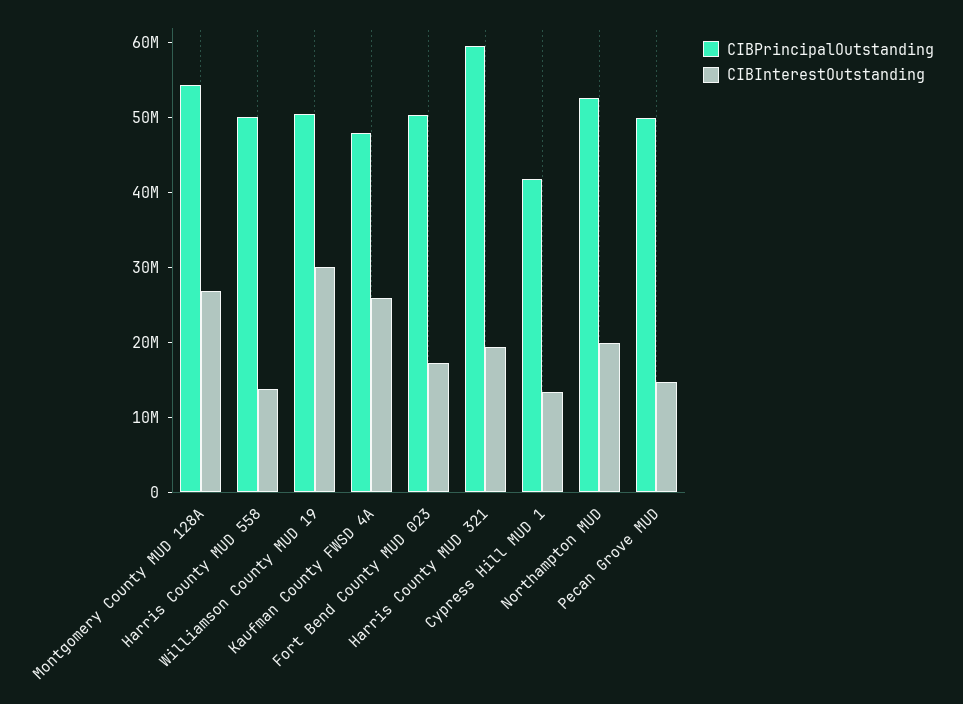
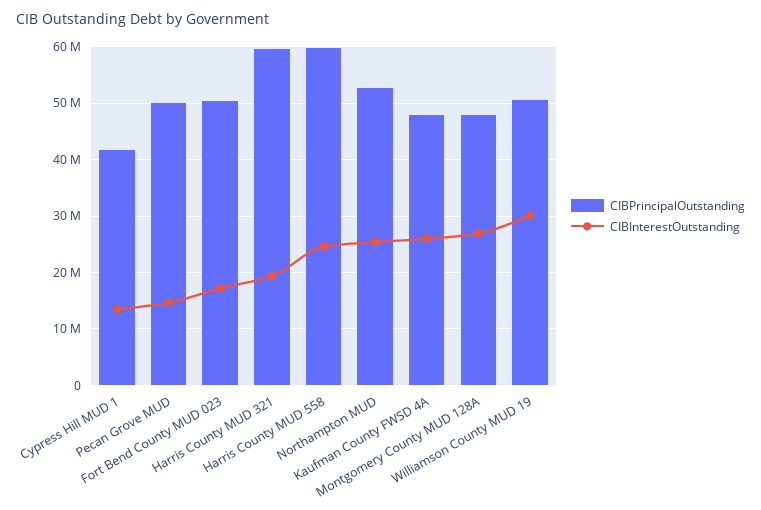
  {
    "CIBPrincipalOutstanding": {
-     "Montgomery County MUD 128A": 54000000,
+     "Montgomery County MUD 128A": 48000000,
-     "Harris County MUD 558": 50000000,
+     "Harris County MUD 558": 60000000,
      "Williamson County MUD 19": 50000000,
      "Kaufman County FWSD 4A": 48000000,
      "Fort Bend County MUD 023": 50000000,
      "Harris County MUD 321": 60000000,
      "Cypress Hill MUD 1": 42000000,
      "Northampton MUD": 52000000,
      "Pecan Grove MUD": 50000000
    },
    "CIBInterestOutstanding": {
      "Montgomery County MUD 128A": 26000000,
-     "Harris County MUD 558": 14000000,
+     "Harris County MUD 558": 24000000,
      "Williamson County MUD 19": 30000000,
      "Kaufman County FWSD 4A": 26000000,
      "Fort Bend County MUD 023": 18000000,
      "Harris County MUD 321": 20000000,
      "Cypress Hill MUD 1": 14000000,
-     "Northampton MUD": 20000000,
+     "Northampton MUD": 26000000,
      "Pecan Grove MUD": 14000000
    }
  }

